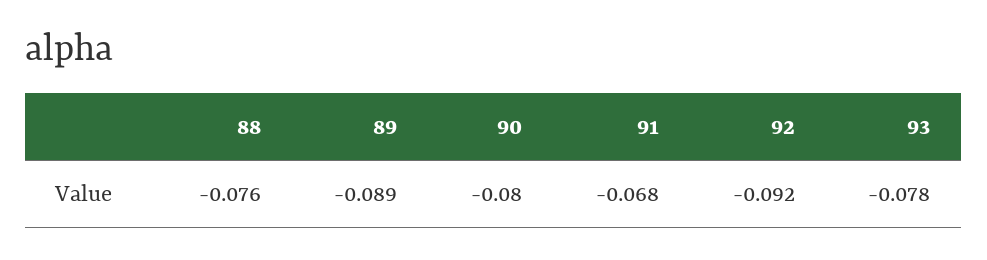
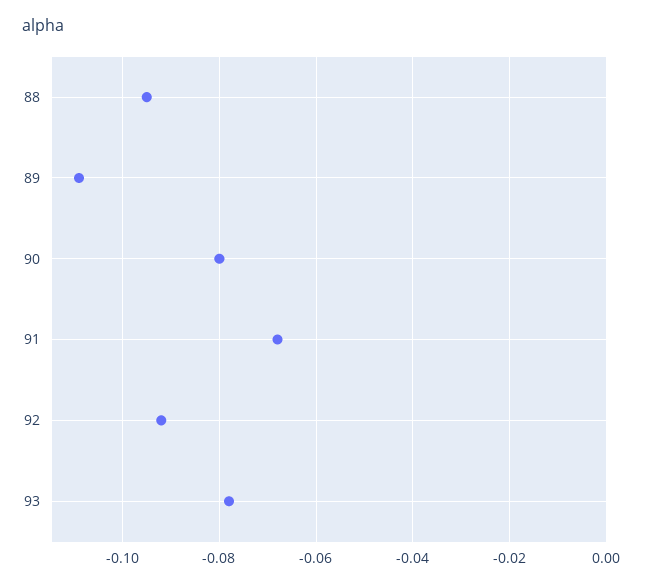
  {
-   "88": -0.076,
+   "88": -0.095,
-   "89": -0.089,
+   "89": -0.11,
    "90": -0.08,
    "91": -0.068,
    "92": -0.092,
    "93": -0.078
  }

